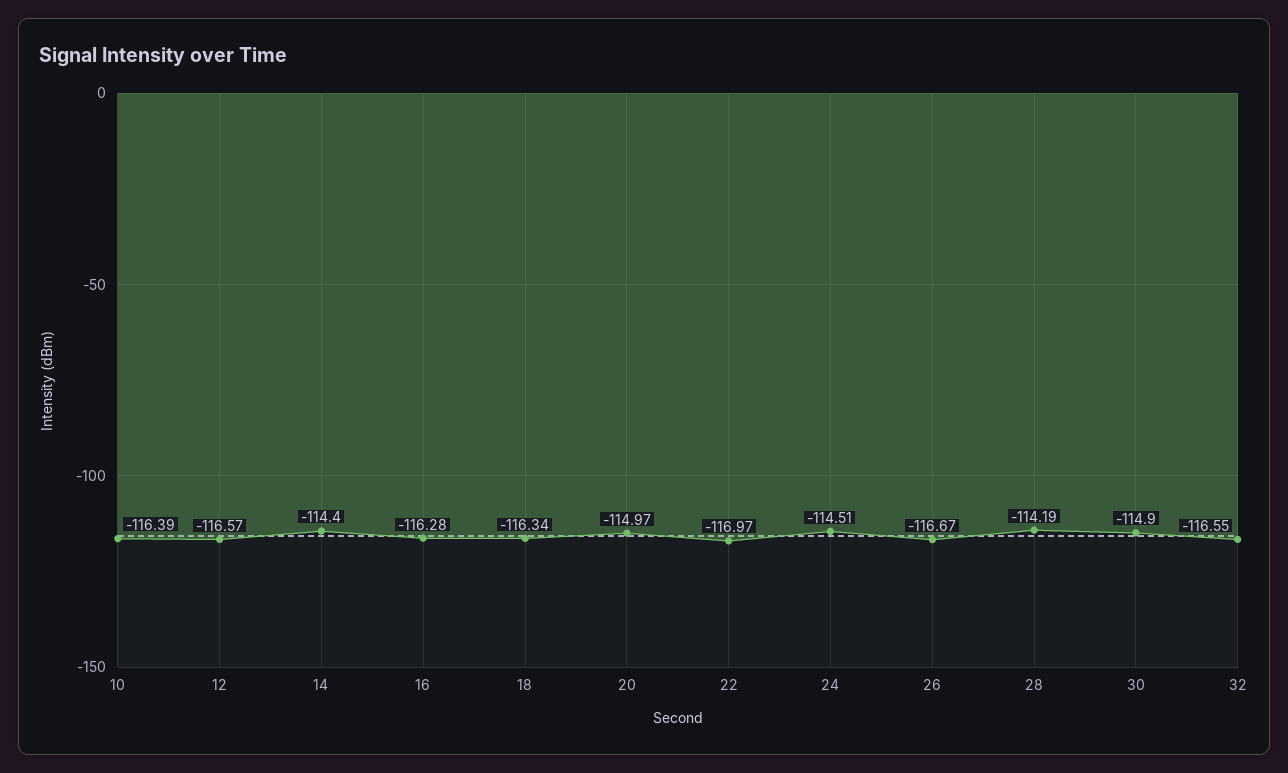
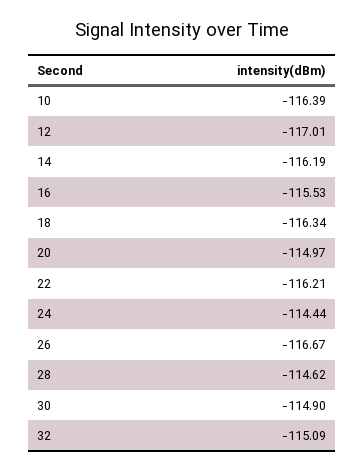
  {
    "10": -116.39,
-   "12": -116.57,
+   "12": -117.01,
-   "14": -114.4,
+   "14": -116.19,
-   "16": -116.28,
+   "16": -115.53,
    "18": -116.34,
    "20": -114.97,
-   "22": -116.97,
+   "22": -116.21,
-   "24": -114.51,
+   "24": -114.44,
    "26": -116.67,
-   "28": -114.19,
+   "28": -114.62,
    "30": -114.9,
-   "32": -116.55
+   "32": -115.09
  }

